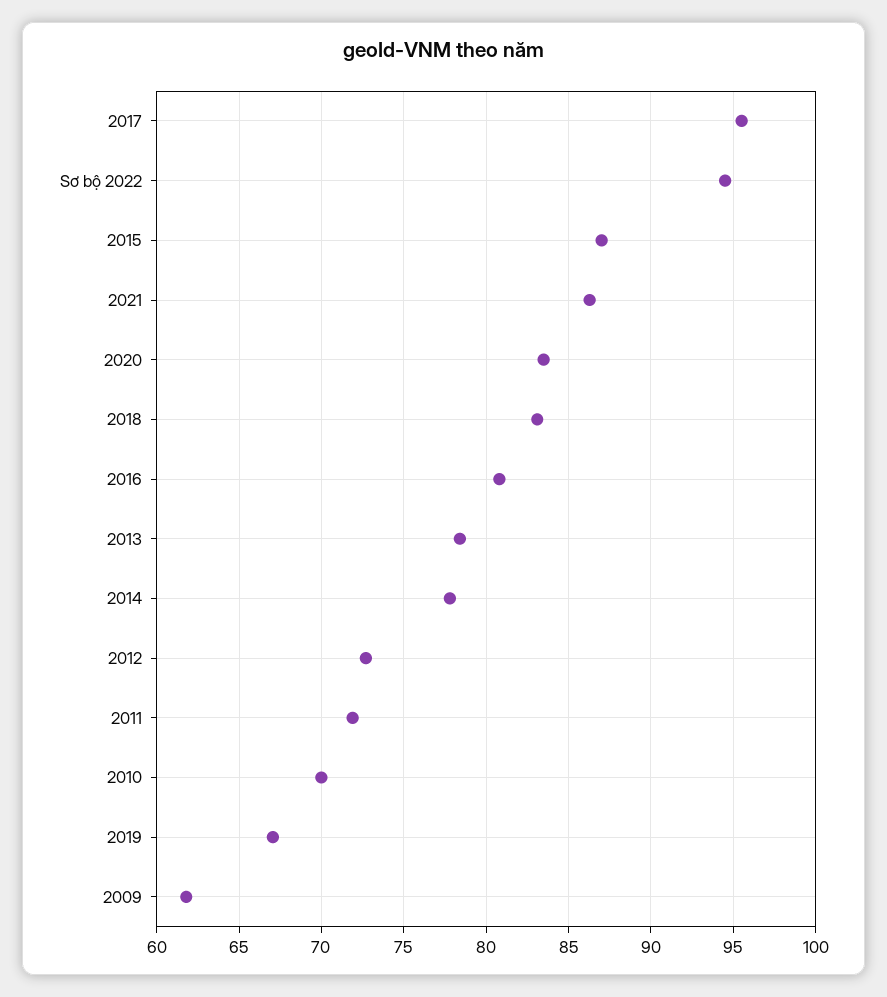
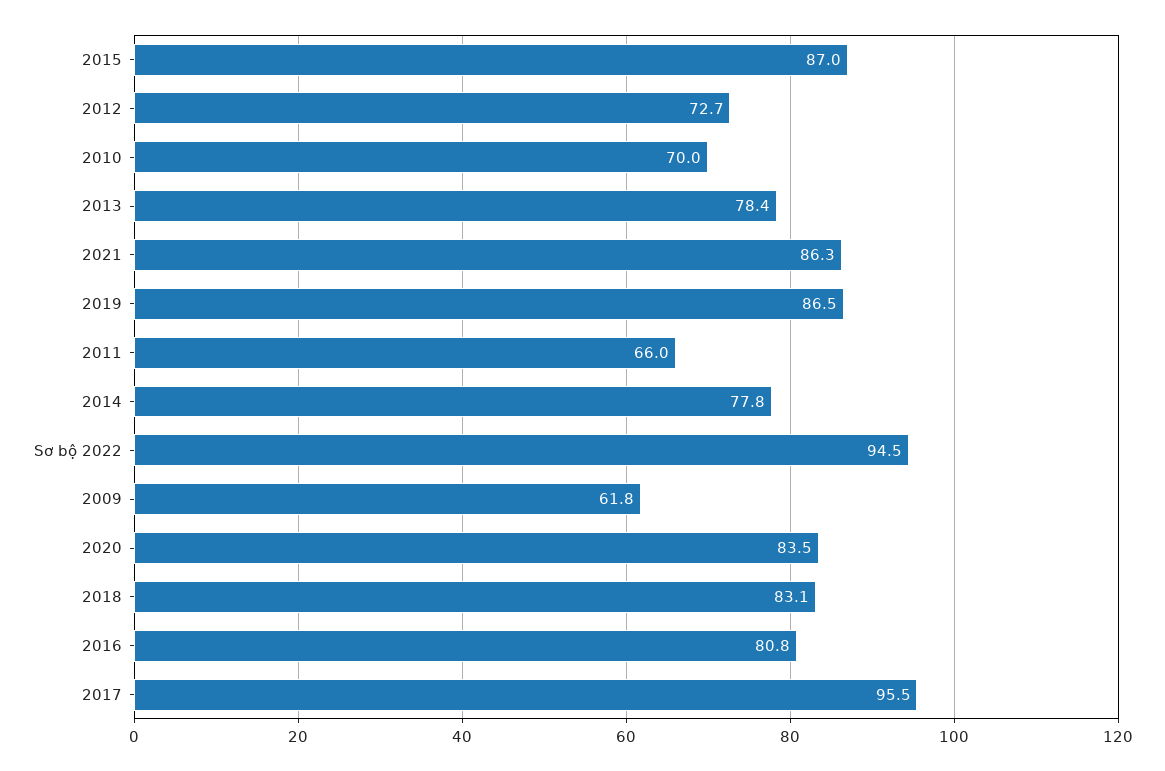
  {
    "2017": 95.5,
    "Sơ bộ 2022": 94.5,
    "2015": 87,
    "2021": 86.3,
    "2020": 83.5,
    "2018": 83.1,
    "2016": 80.8,
    "2013": 78.4,
    "2014": 77.8,
    "2012": 72.7,
-   "2011": 72,
+   "2011": 66,
    "2010": 70,
-   "2019": 67,
+   "2019": 86.5,
    "2009": 61.8
  }

